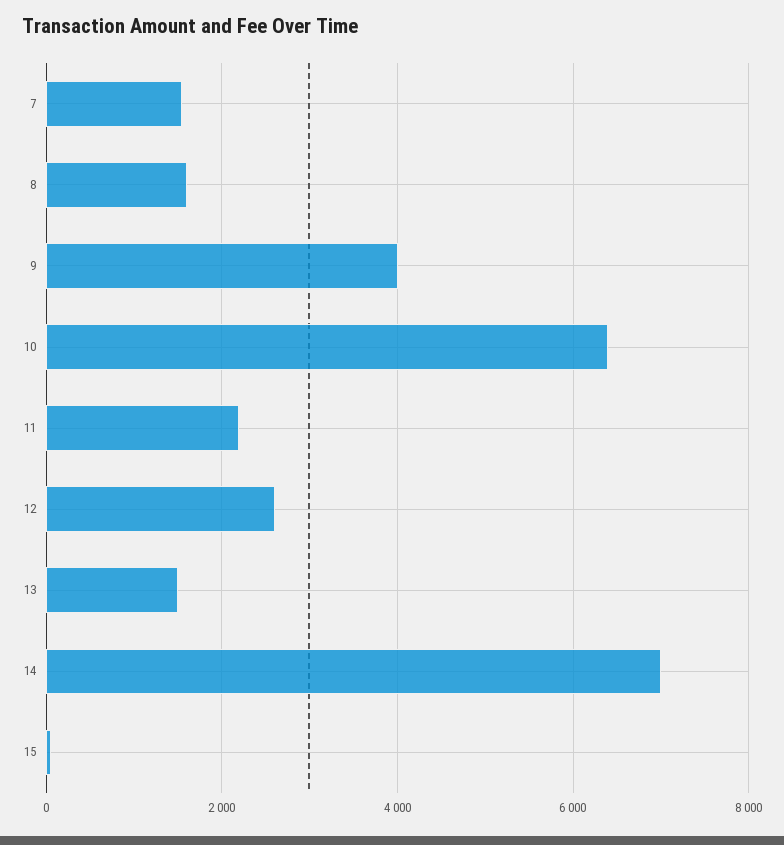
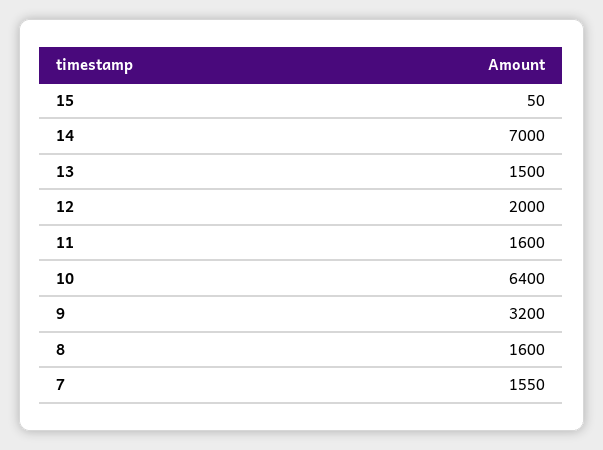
  {
    "7": 1550,
    "8": 1600,
-   "9": 4000,
+   "9": 3200,
    "10": 6400,
-   "11": 2200,
+   "11": 1600,
-   "12": 2600,
+   "12": 2000,
    "13": 1500,
    "14": 7000,
    "15": 50
  }

